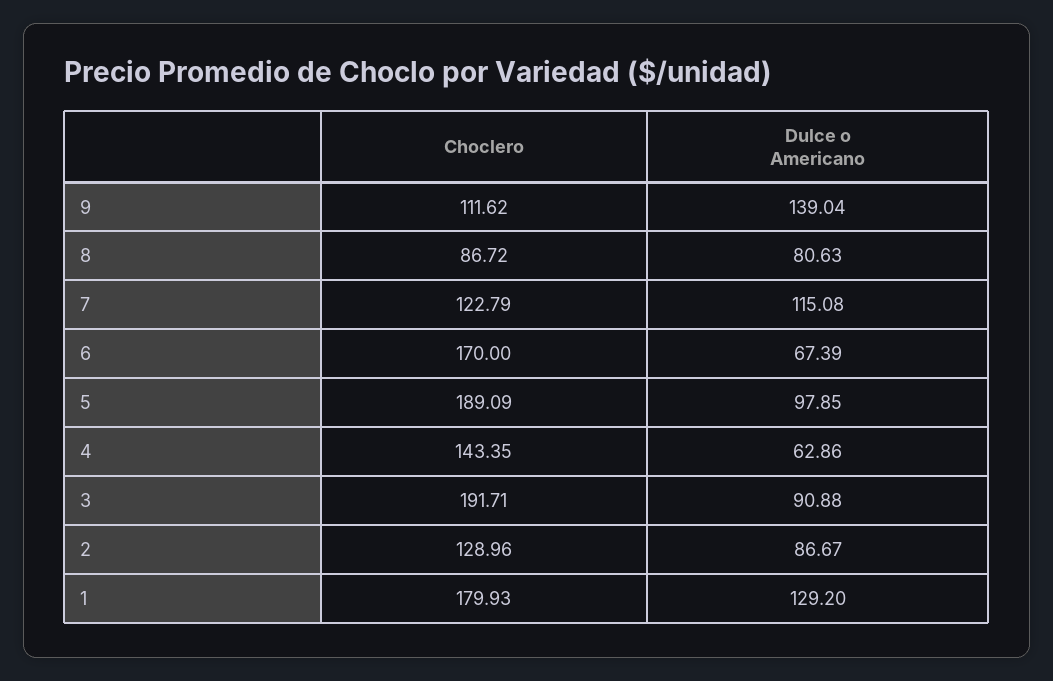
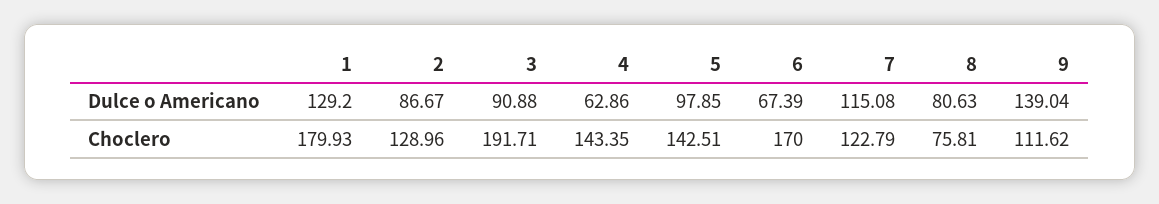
  {
    "Choclero": {
      "9": 111.62,
-     "8": 86.72,
+     "8": 75.81,
      "7": 122.79,
      "6": 170,
-     "5": 189.09,
+     "5": 142.51,
      "4": 143.35,
      "3": 191.71,
      "2": 128.96,
      "1": 179.93
    },
    "Dulce o Americano": {
      "9": 139.04,
      "8": 80.63,
      "7": 115.08,
      "6": 67.39,
      "5": 97.85,
      "4": 62.86,
      "3": 90.88,
      "2": 86.67,
      "1": 129.2
    }
  }

